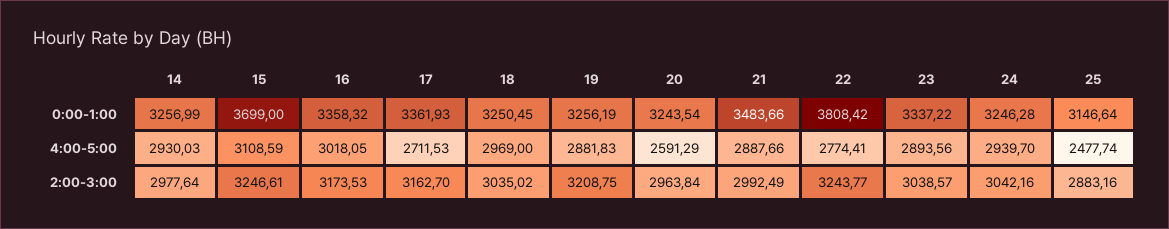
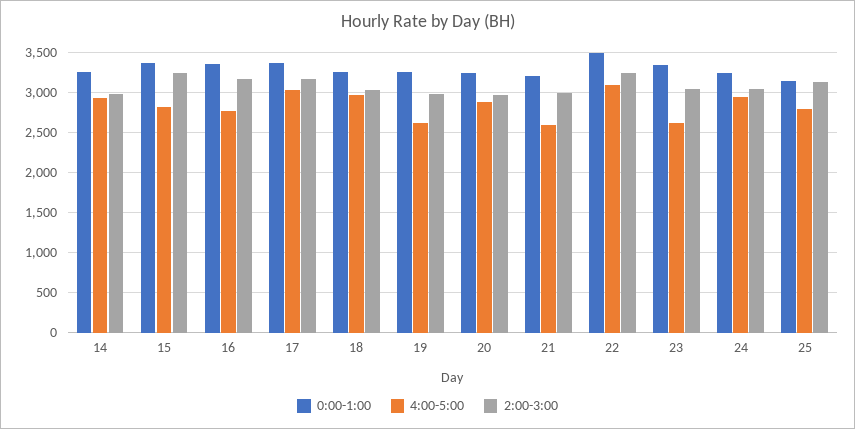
  {
    "0:00-1:00": {
      "14": 3256.99,
-     "15": 3699,
+     "15": 3400,
      "16": 3358.32,
      "17": 3361.93,
      "18": 3250.45,
      "19": 3256.19,
      "20": 3243.54,
-     "21": 3483.66,
+     "21": 3200,
-     "22": 3808.42,
+     "22": 3500,
      "23": 3337.22,
      "24": 3246.28,
      "25": 3146.64
    },
    "4:00-5:00": {
      "14": 2930.03,
-     "15": 3108.59,
+     "15": 2800,
-     "16": 3018.05,
+     "16": 2800,
-     "17": 2711.53,
+     "17": 3000,
      "18": 2969,
-     "19": 2881.83,
+     "19": 2600,
-     "20": 2591.29,
+     "20": 2900,
-     "21": 2887.66,
+     "21": 2600,
-     "22": 2774.41,
+     "22": 3100,
-     "23": 2893.56,
+     "23": 2600,
      "24": 2939.7,
-     "25": 2477.74
+     "25": 2800
    },
    "2:00-3:00": {
      "14": 2977.64,
      "15": 3246.61,
      "16": 3173.53,
      "17": 3162.7,
      "18": 3035.02,
-     "19": 3208.75,
+     "19": 3000,
      "20": 2963.84,
      "21": 2992.49,
      "22": 3243.77,
      "23": 3038.57,
      "24": 3042.16,
-     "25": 2883.16
+     "25": 3100
    }
  }

